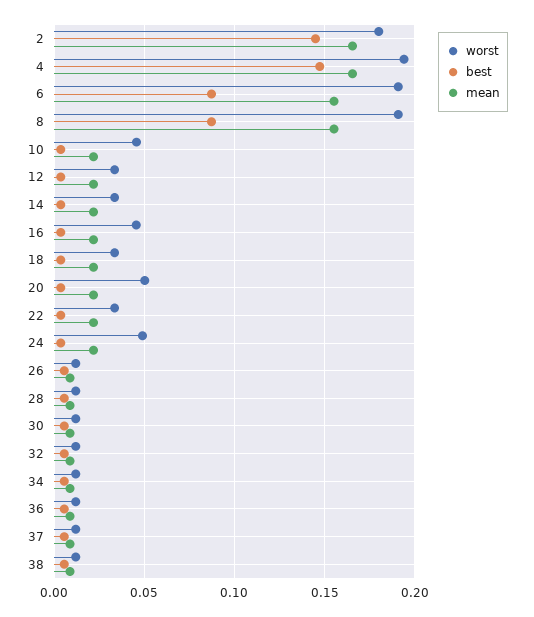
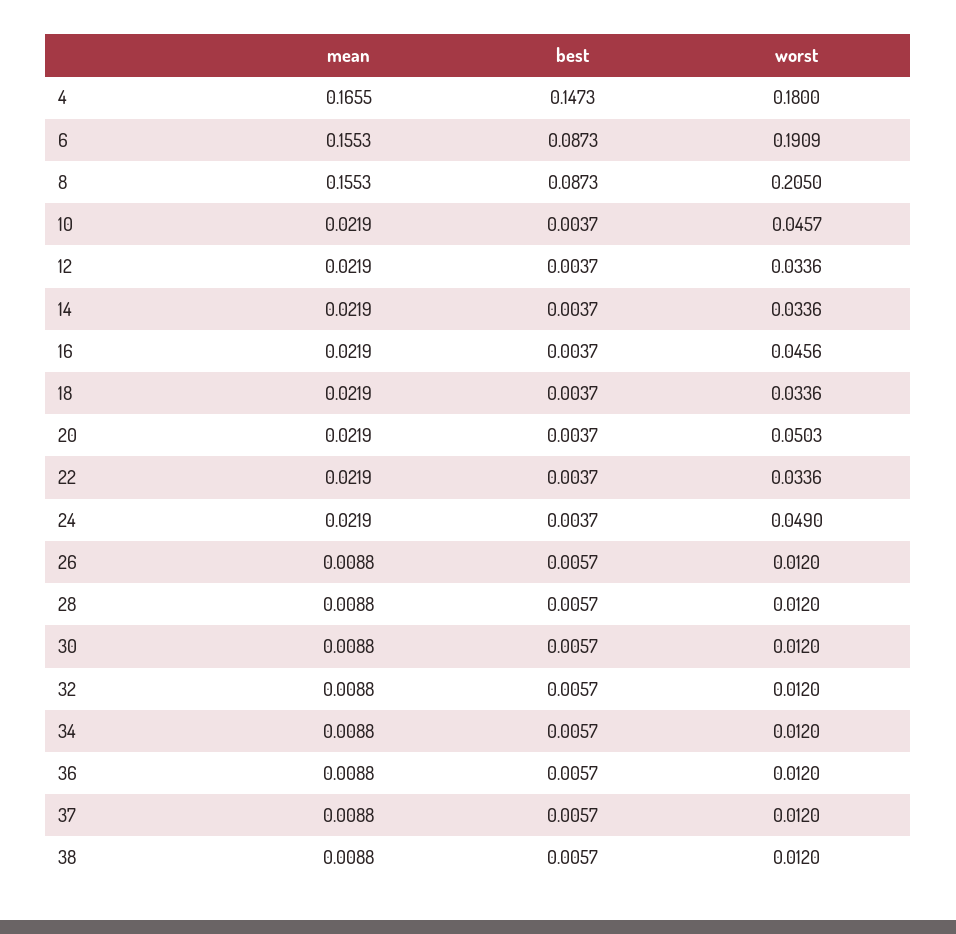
  {
    "worst": {
-     "2": 0.18,
-     "4": 0.195,
+     "4": 0.18,
      "6": 0.1909,
-     "8": 0.19,
+     "8": 0.205,
      "10": 0.0457,
      "12": 0.0336,
      "14": 0.0336,
      "16": 0.0456,
      "18": 0.0336,
      "20": 0.0503,
      "22": 0.0336,
      "24": 0.049,
      "26": 0.012,
      "28": 0.012,
      "30": 0.012,
      "32": 0.012,
      "34": 0.012,
      "36": 0.012,
      "37": 0.012,
      "38": 0.012
    },
    "best": {
-     "2": 0.145,
      "4": 0.1473,
      "6": 0.0873,
      "8": 0.0873,
      "10": 0.0037,
      "12": 0.0037,
      "14": 0.0037,
      "16": 0.0037,
      "18": 0.0037,
      "20": 0.0037,
      "22": 0.0037,
      "24": 0.0037,
      "26": 0.0057,
      "28": 0.0057,
      "30": 0.0057,
      "32": 0.0057,
      "34": 0.0057,
      "36": 0.0057,
      "37": 0.0057,
      "38": 0.0057
    },
    "mean": {
-     "2": 0.165,
      "4": 0.1655,
      "6": 0.1553,
      "8": 0.1553,
      "10": 0.0219,
      "12": 0.0219,
      "14": 0.0219,
      "16": 0.0219,
      "18": 0.0219,
      "20": 0.0219,
      "22": 0.0219,
      "24": 0.0219,
      "26": 0.0088,
      "28": 0.0088,
      "30": 0.0088,
      "32": 0.0088,
      "34": 0.0088,
      "36": 0.0088,
      "37": 0.0088,
      "38": 0.0088
    }
  }

